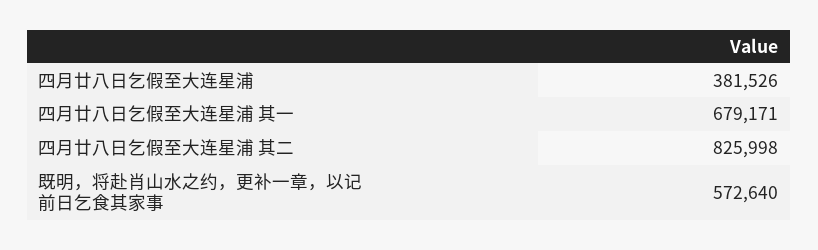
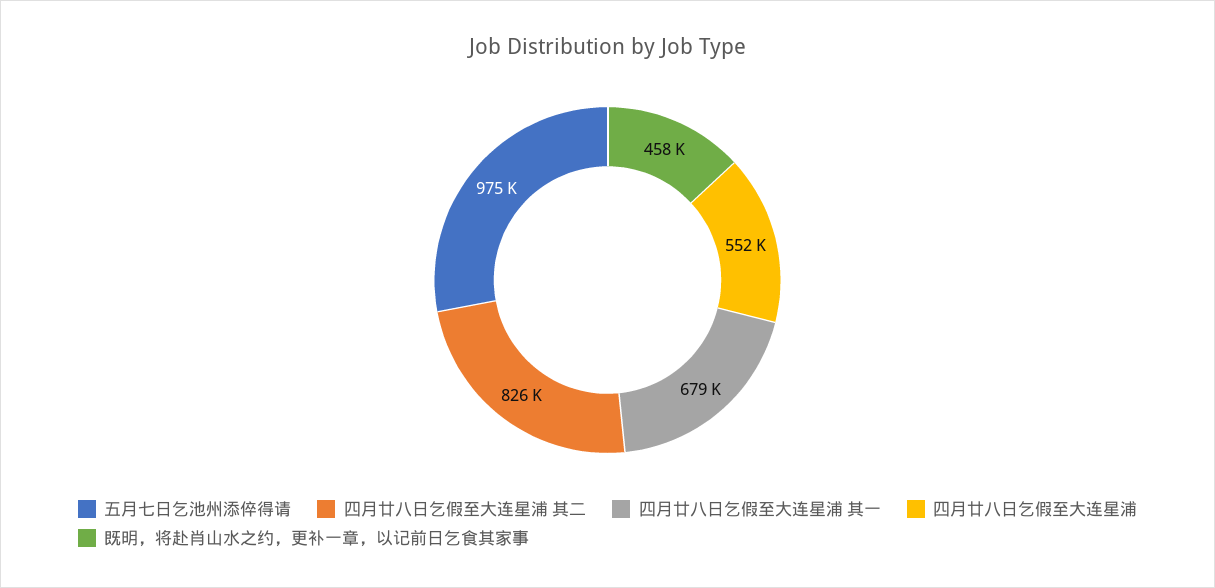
  {
-   "四月廿八日乞假至大连星浦": 381526,
+   "四月廿八日乞假至大连星浦": 552000,
    "四月廿八日乞假至大连星浦 其一": 679171,
    "四月廿八日乞假至大连星浦 其二": 825998,
-   "既明，将赴肖山水之约，更补一章，以记前日乞食其家事": 572640
+   "既明，将赴肖山水之约，更补一章，以记前日乞食其家事": 458000,
+   "五月七日乞池州添倅得请": 975000
  }

